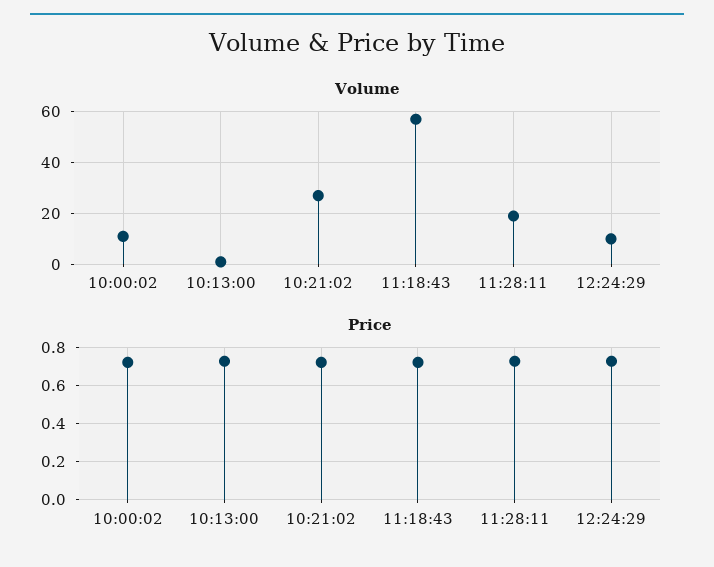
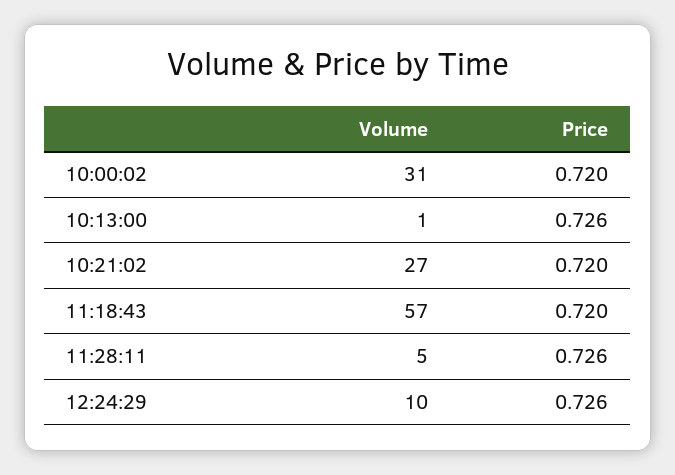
  {
    "Volume": {
-     "10:00:02": 10,
+     "10:00:02": 31,
      "10:13:00": 1,
      "10:21:02": 27,
      "11:18:43": 57,
-     "11:28:11": 20,
+     "11:28:11": 5,
      "12:24:29": 10
    },
    "Price": {
      "10:00:02": 0.72,
      "10:13:00": 0.726,
      "10:21:02": 0.72,
      "11:18:43": 0.72,
      "11:28:11": 0.726,
      "12:24:29": 0.726
    }
  }

